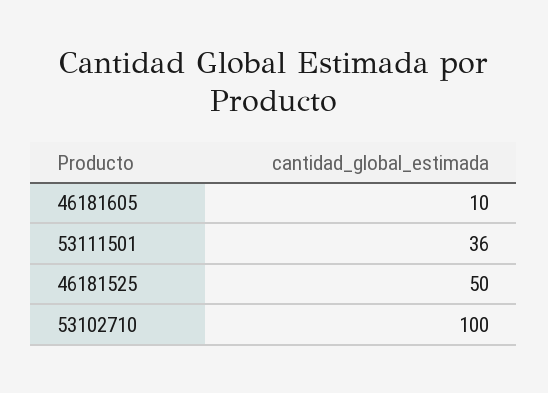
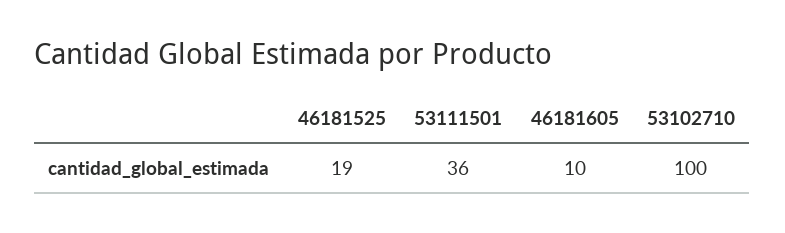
  {
    "46181605": 10,
    "53111501": 36,
-   "46181525": 50,
+   "46181525": 19,
    "53102710": 100
  }

